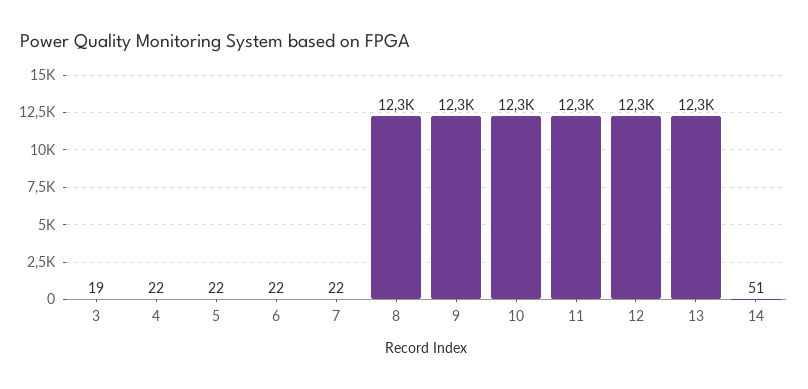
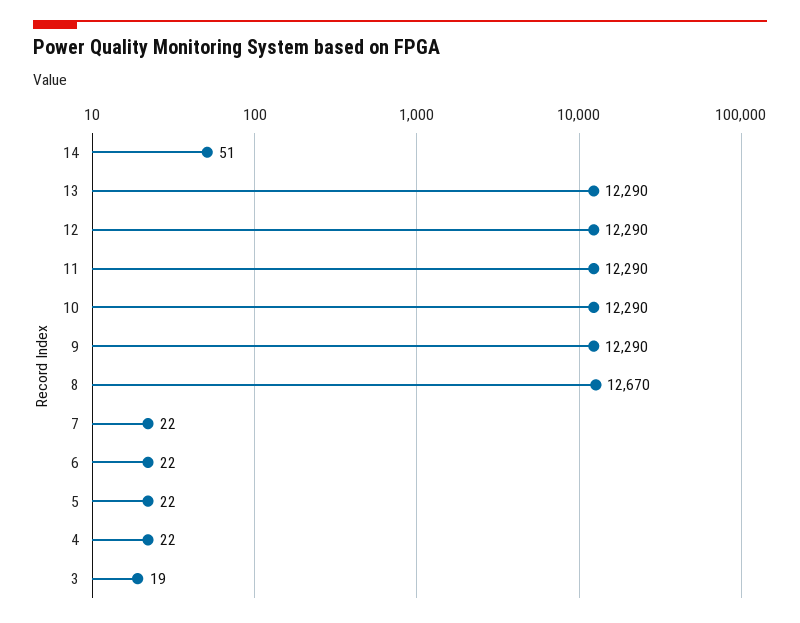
  {
    "3": 19,
    "4": 22,
    "5": 22,
    "6": 22,
    "7": 22,
-   "8": 12300,
+   "8": 12670,
    "9": 12290,
    "10": 12290,
    "11": 12290,
    "12": 12290,
    "13": 12290,
    "14": 51
  }

